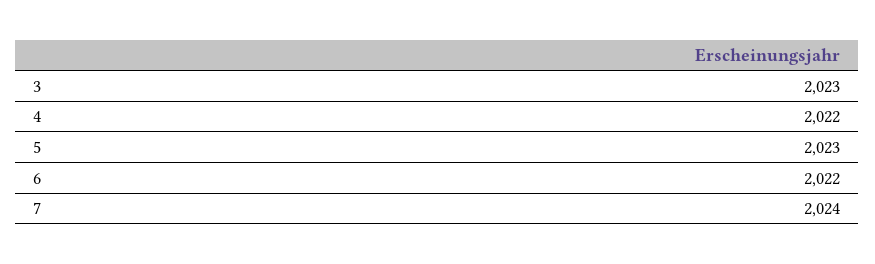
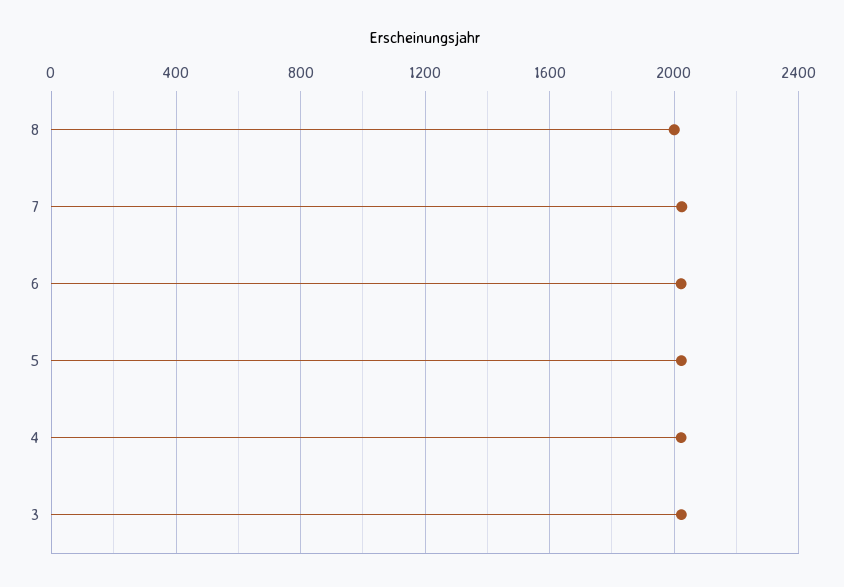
  {
    "3": 2023,
    "4": 2022,
    "5": 2023,
    "6": 2022,
-   "7": 2024
+   "7": 2024,
+   "8": 2000
  }

